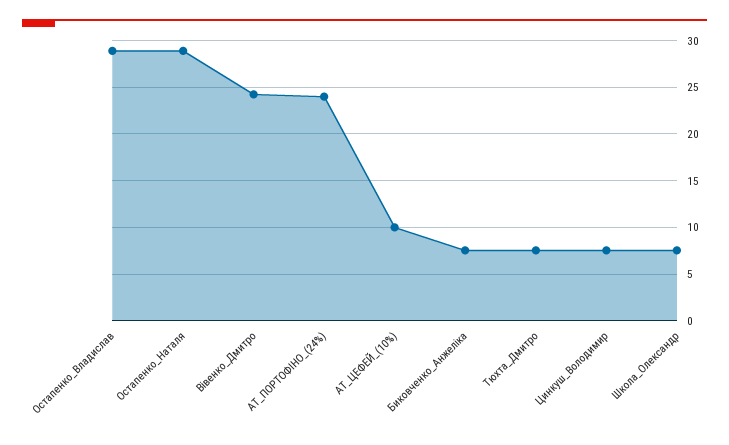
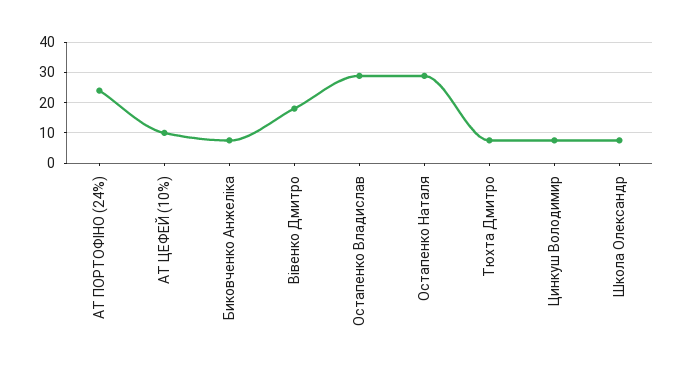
  {
    "Остапенко_Владислав": 29,
    "Остапенко_Наталя": 29,
-   "Вівенко_Дмитро": 24,
+   "Вівенко_Дмитро": 18,
    "АТ_ПОРТОФІНО_(24%)": 24,
    "АТ_ЦЕФЕЙ_(10%)": 10,
    "Биковченко_Анжеліка": 8,
    "Тюхта_Дмитро": 8,
    "Цинкуш_Володимир": 8,
    "Школа_Олександр": 8
  }

